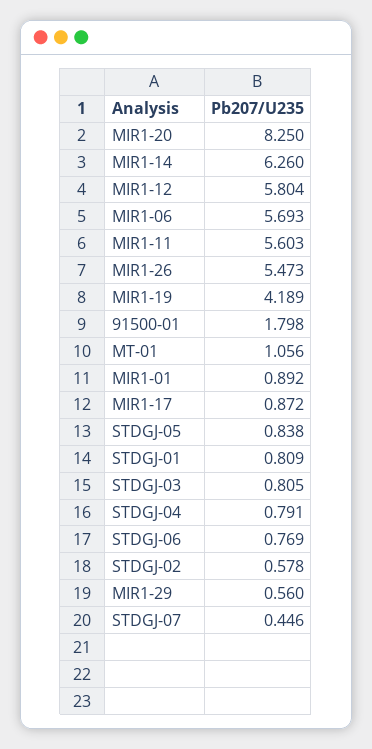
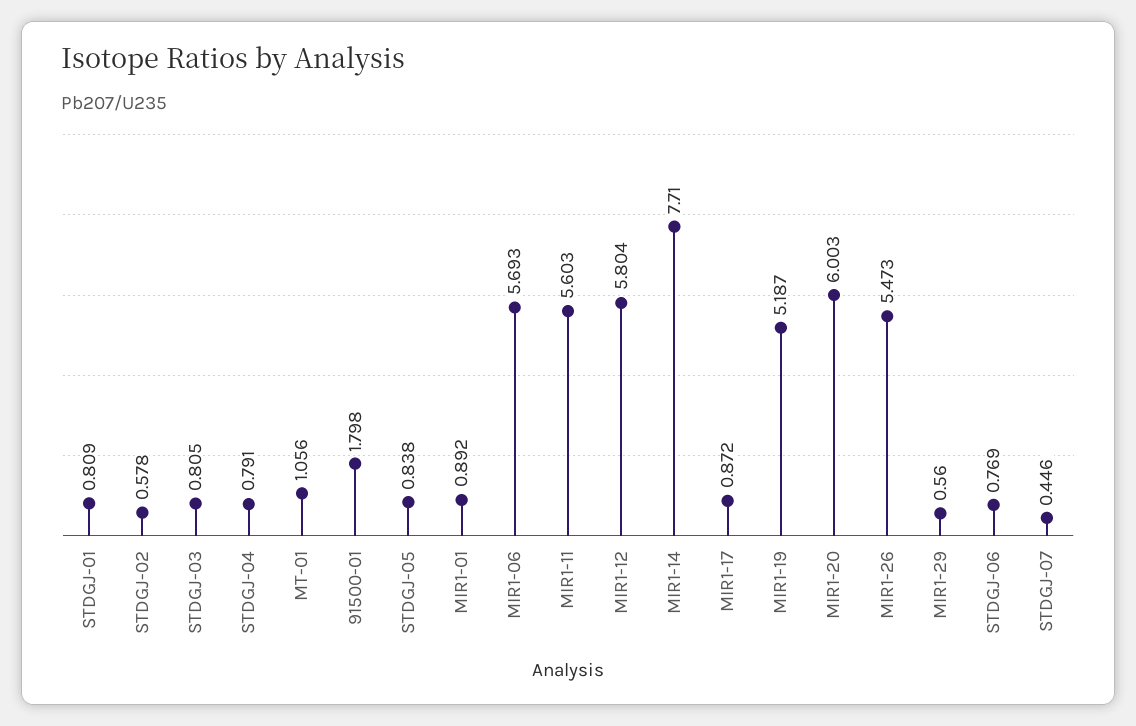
  {
-   "MIR1-20": 8.25,
+   "MIR1-20": 6.003,
-   "MIR1-14": 6.26,
+   "MIR1-14": 7.71,
    "MIR1-12": 5.804,
    "MIR1-06": 5.693,
    "MIR1-11": 5.603,
    "MIR1-26": 5.473,
-   "MIR1-19": 4.189,
+   "MIR1-19": 5.187,
    "91500-01": 1.798,
    "MT-01": 1.056,
    "MIR1-01": 0.892,
    "MIR1-17": 0.872,
    "STDGJ-05": 0.838,
    "STDGJ-01": 0.809,
    "STDGJ-03": 0.805,
    "STDGJ-04": 0.791,
    "STDGJ-06": 0.769,
    "STDGJ-02": 0.578,
    "MIR1-29": 0.56,
    "STDGJ-07": 0.446
  }

